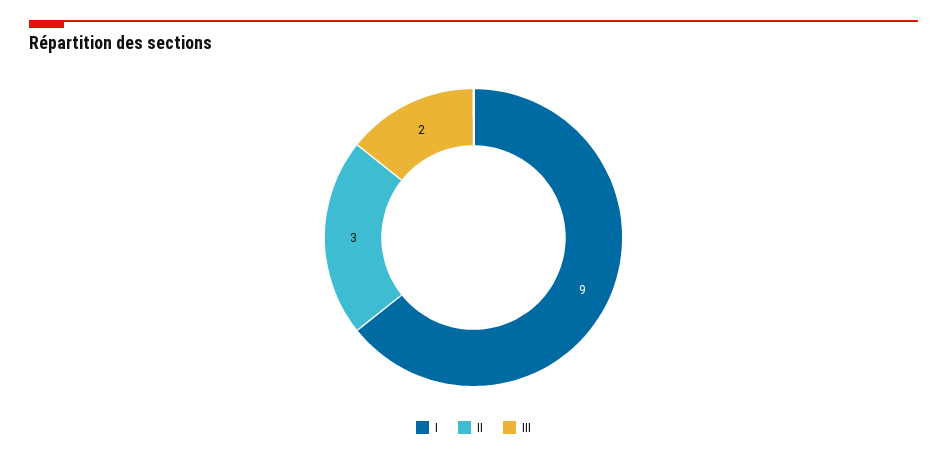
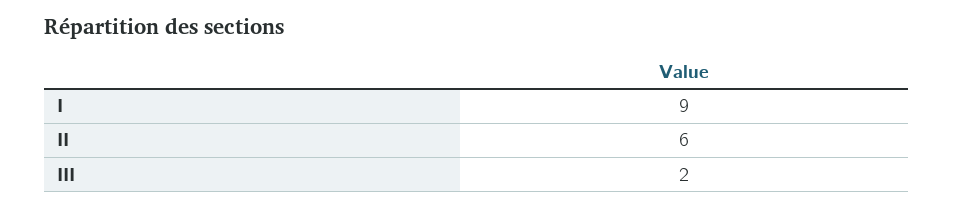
  {
    "I": 9,
-   "II": 3,
+   "II": 6,
    "III": 2
  }

